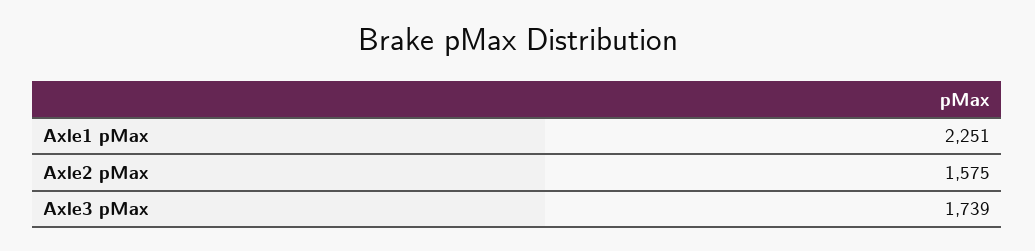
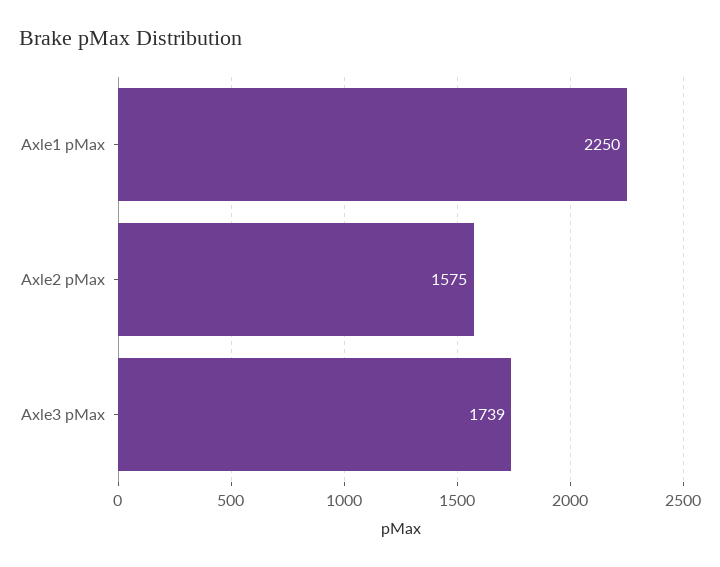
  {
-   "Axle1 pMax": 2251,
+   "Axle1 pMax": 2250,
    "Axle2 pMax": 1575,
    "Axle3 pMax": 1739
  }

